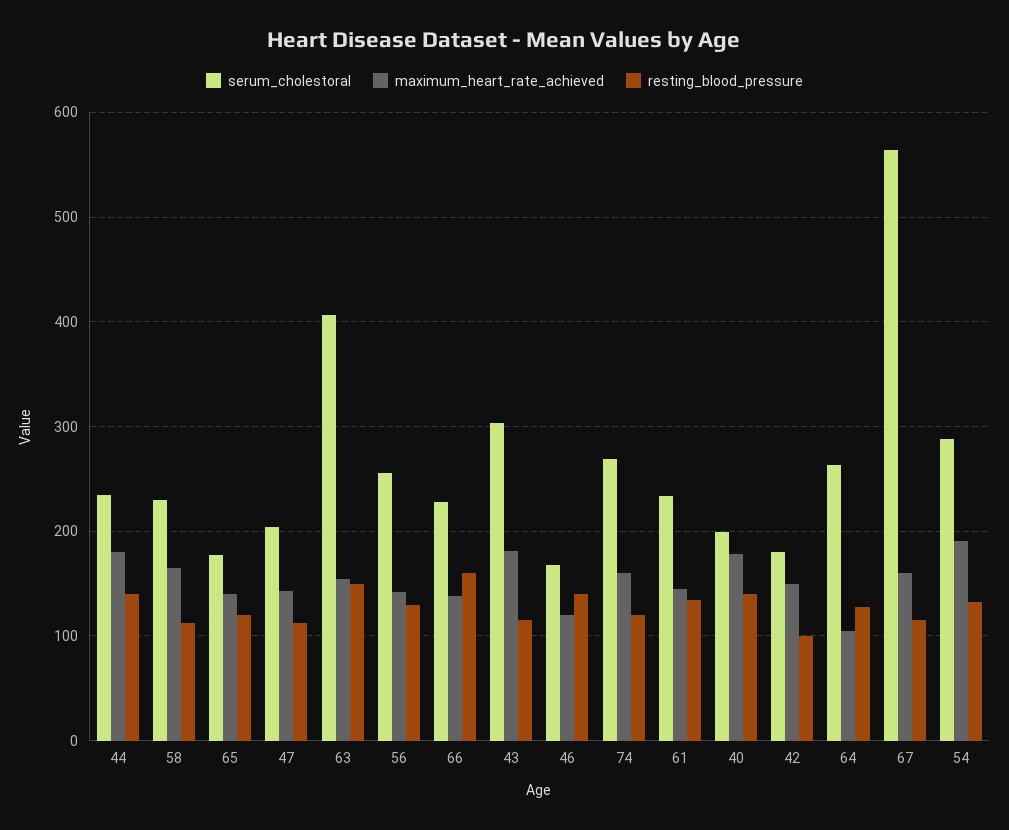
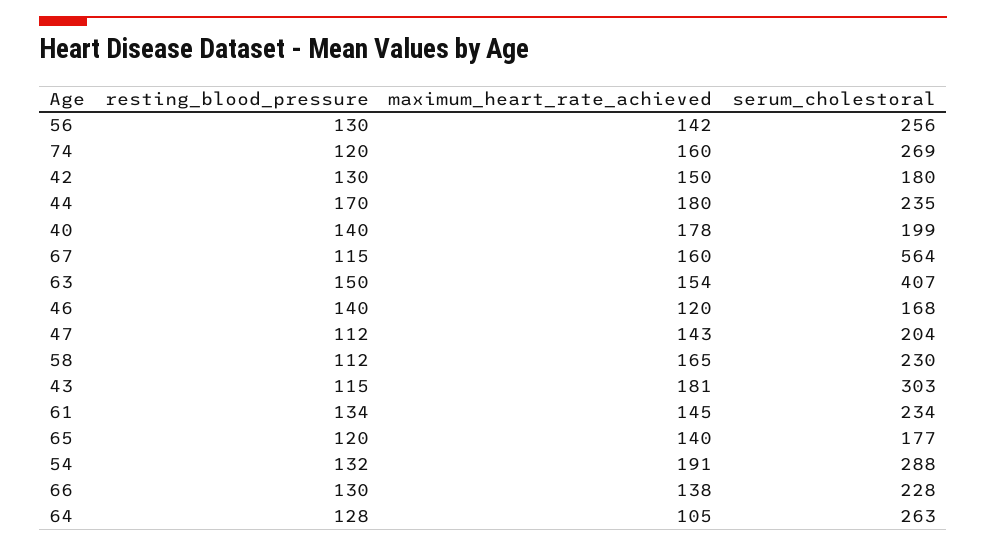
  {
    "serum_cholestoral": {
      "44": 235,
      "58": 230,
      "65": 177,
      "47": 204,
      "63": 407,
      "56": 256,
      "66": 228,
      "43": 303,
      "46": 168,
      "74": 269,
      "61": 234,
      "40": 199,
      "42": 180,
      "64": 263,
      "67": 564,
      "54": 288
    },
    "maximum_heart_rate_achieved": {
      "44": 180,
      "58": 165,
      "65": 140,
      "47": 143,
      "63": 154,
      "56": 142,
      "66": 138,
      "43": 181,
      "46": 120,
      "74": 160,
      "61": 145,
      "40": 178,
      "42": 150,
      "64": 105,
      "67": 160,
      "54": 191
    },
    "resting_blood_pressure": {
-     "44": 140,
+     "44": 170,
      "58": 112,
      "65": 120,
      "47": 112,
      "63": 150,
      "56": 130,
-     "66": 160,
+     "66": 130,
      "43": 115,
      "46": 140,
      "74": 120,
      "61": 134,
      "40": 140,
-     "42": 100,
+     "42": 130,
      "64": 128,
      "67": 115,
      "54": 132
    }
  }

